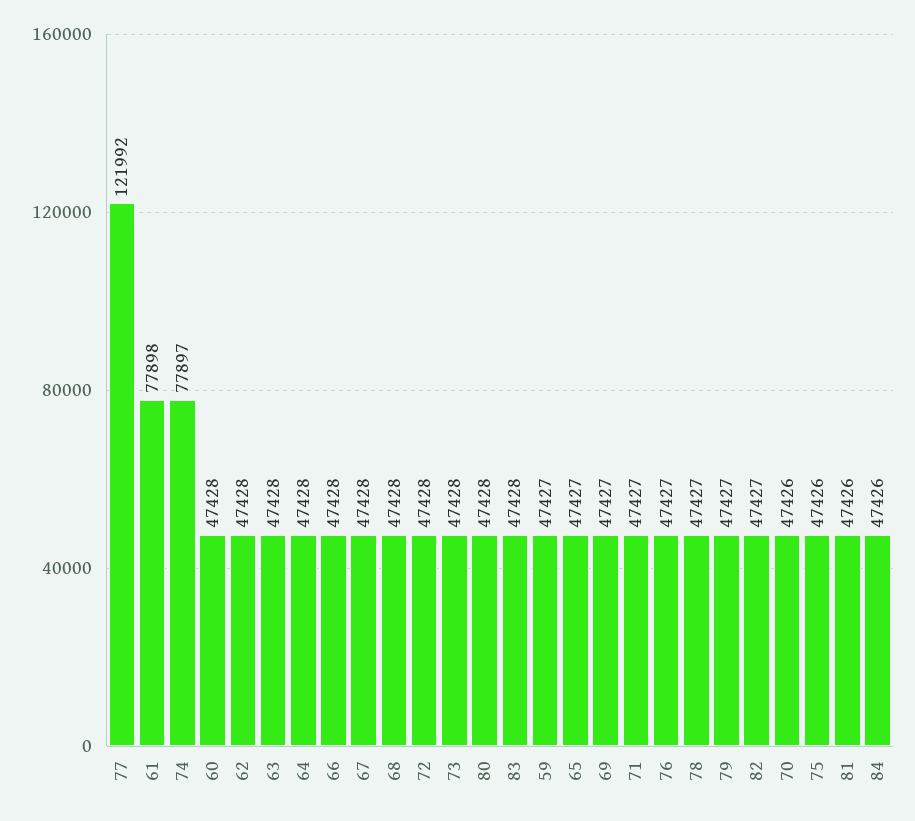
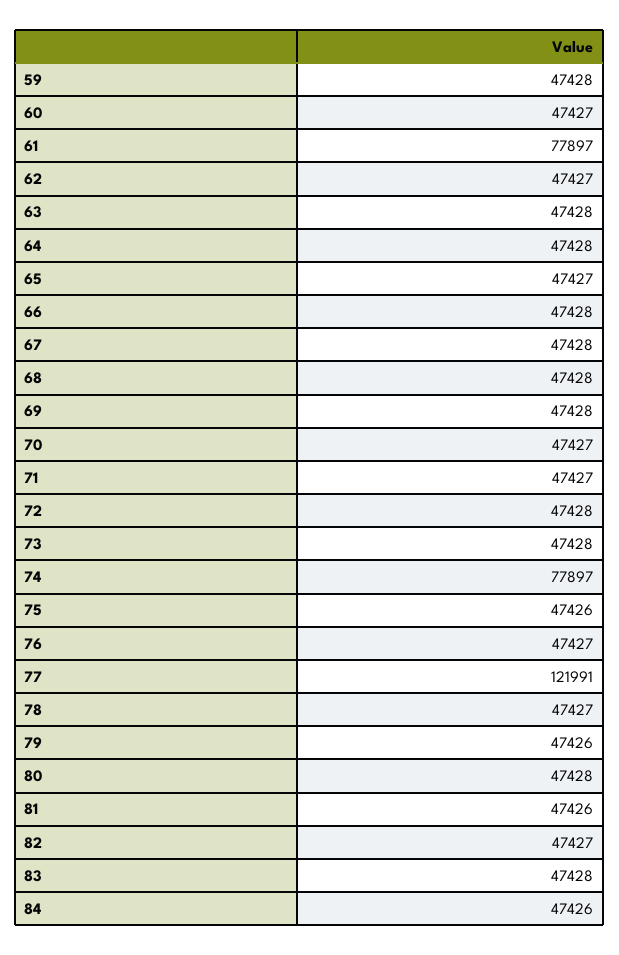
  {
-   "77": 121992,
+   "77": 121991,
-   "61": 77898,
+   "61": 77897,
    "74": 77897,
-   "60": 47428,
+   "60": 47427,
-   "62": 47428,
+   "62": 47427,
    "63": 47428,
    "64": 47428,
    "66": 47428,
    "67": 47428,
    "68": 47428,
    "72": 47428,
    "73": 47428,
    "80": 47428,
    "83": 47428,
-   "59": 47427,
+   "59": 47428,
    "65": 47427,
-   "69": 47427,
+   "69": 47428,
    "71": 47427,
    "76": 47427,
    "78": 47427,
-   "79": 47427,
+   "79": 47426,
    "82": 47427,
-   "70": 47426,
+   "70": 47427,
    "75": 47426,
    "81": 47426,
    "84": 47426
  }

